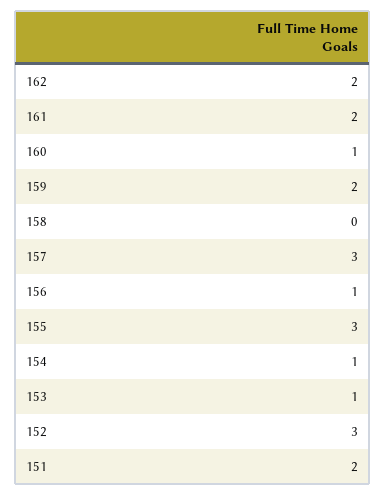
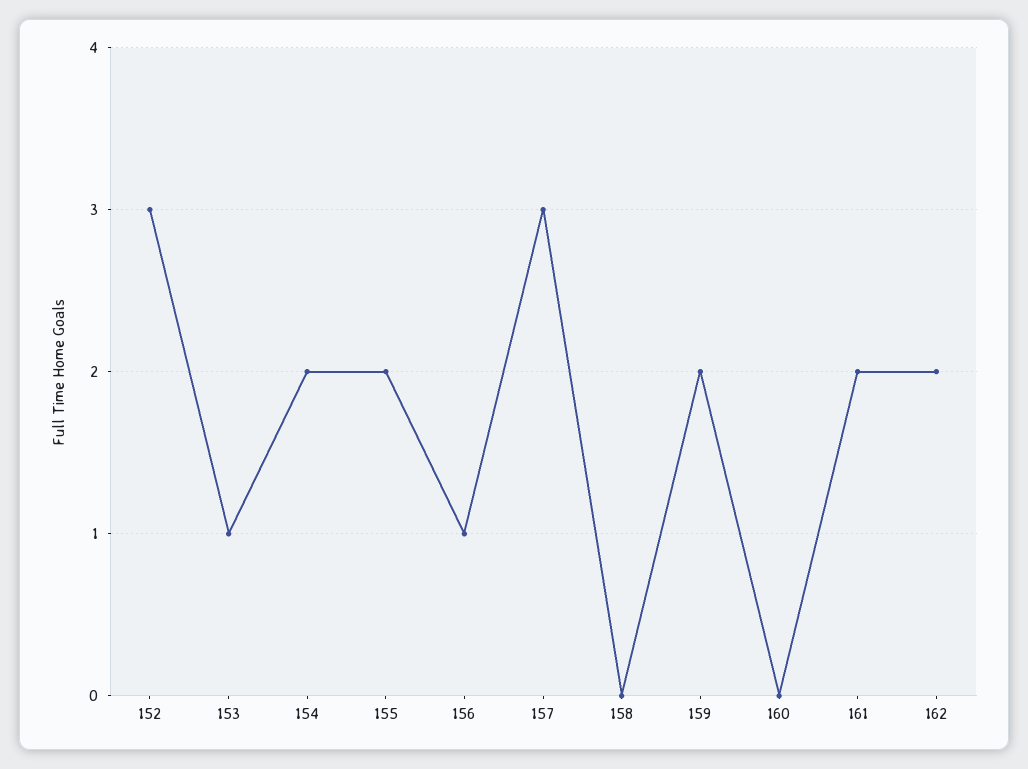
  {
    "162": 2,
    "161": 2,
-   "160": 1,
+   "160": 0,
    "159": 2,
    "158": 0,
    "157": 3,
    "156": 1,
-   "155": 3,
+   "155": 2,
-   "154": 1,
+   "154": 2,
    "153": 1,
-   "152": 3,
+   "152": 3
-   "151": 2
  }

